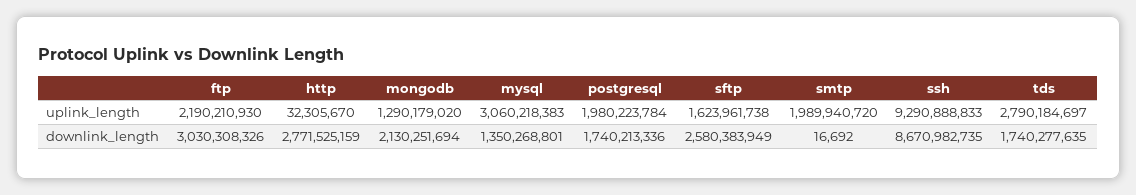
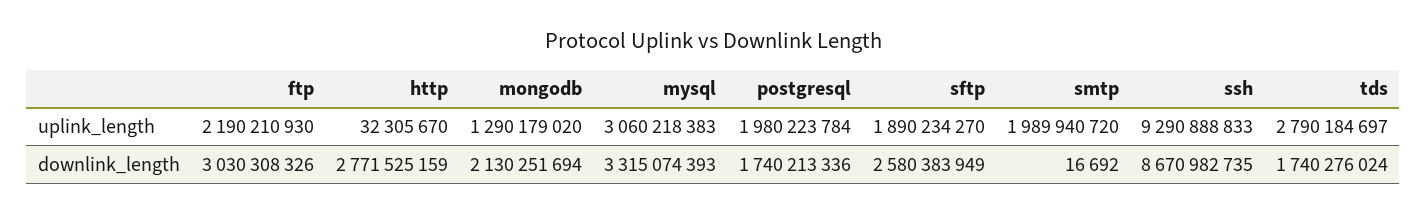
  {
    "ftp": {
      "uplink_length": 2190210930,
      "downlink_length": 3030308326
    },
    "http": {
      "uplink_length": 32305670,
      "downlink_length": 2771525159
    },
    "mongodb": {
      "uplink_length": 1290179020,
      "downlink_length": 2130251694
    },
    "mysql": {
      "uplink_length": 3060218383,
-     "downlink_length": 1350268801
+     "downlink_length": 3315074393
    },
    "postgresql": {
      "uplink_length": 1980223784,
      "downlink_length": 1740213336
    },
    "sftp": {
-     "uplink_length": 1623961738,
+     "uplink_length": 1890234270,
      "downlink_length": 2580383949
    },
    "smtp": {
      "uplink_length": 1989940720,
      "downlink_length": 16692
    },
    "ssh": {
      "uplink_length": 9290888833,
      "downlink_length": 8670982735
    },
    "tds": {
      "uplink_length": 2790184697,
-     "downlink_length": 1740277635
+     "downlink_length": 1740276024
    }
  }

